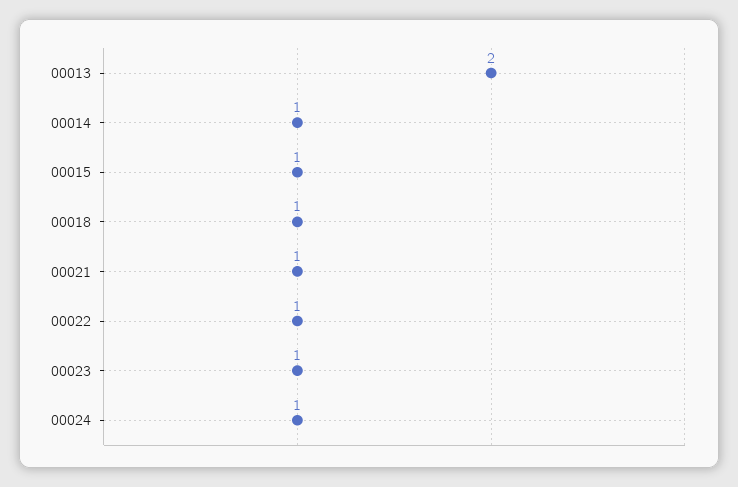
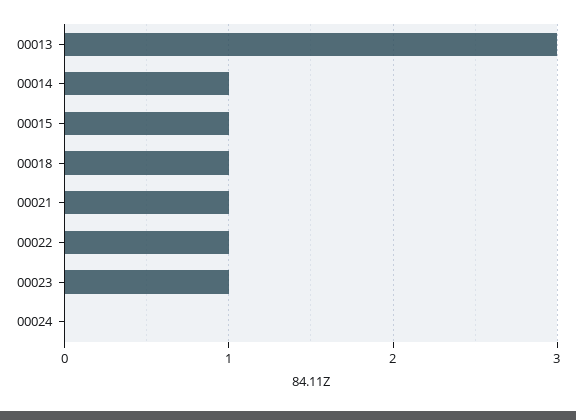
  {
-   "00013": 2,
+   "00013": 3,
    "00014": 1,
    "00015": 1,
    "00018": 1,
    "00021": 1,
    "00022": 1,
    "00023": 1,
-   "00024": 1
+   "00024": 0
  }

